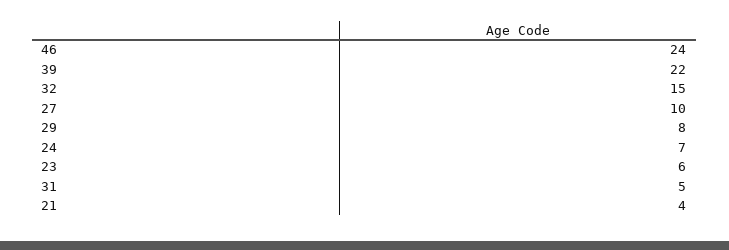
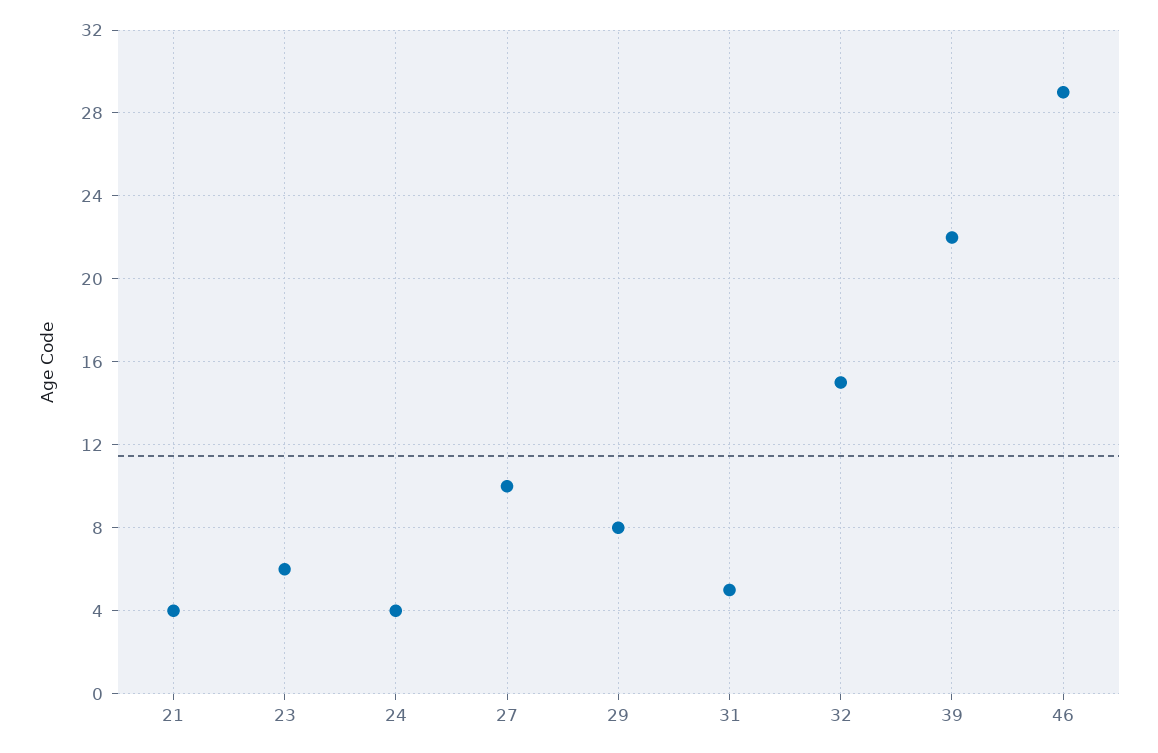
  {
-   "46": 24,
+   "46": 29,
    "39": 22,
    "32": 15,
    "27": 10,
    "29": 8,
-   "24": 7,
+   "24": 4,
    "23": 6,
    "31": 5,
    "21": 4
  }

